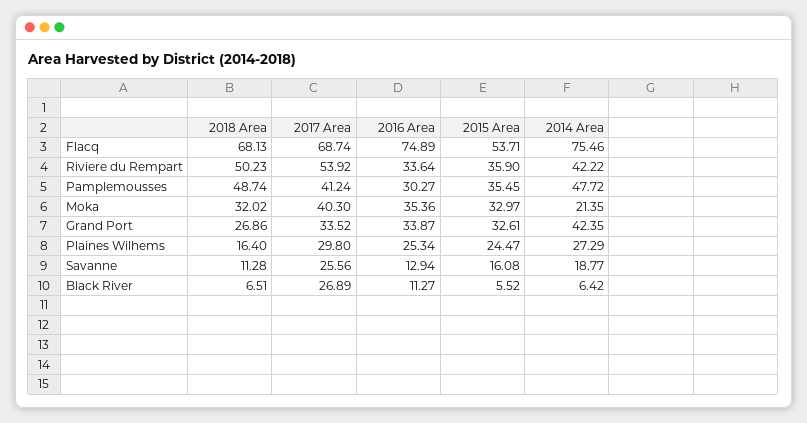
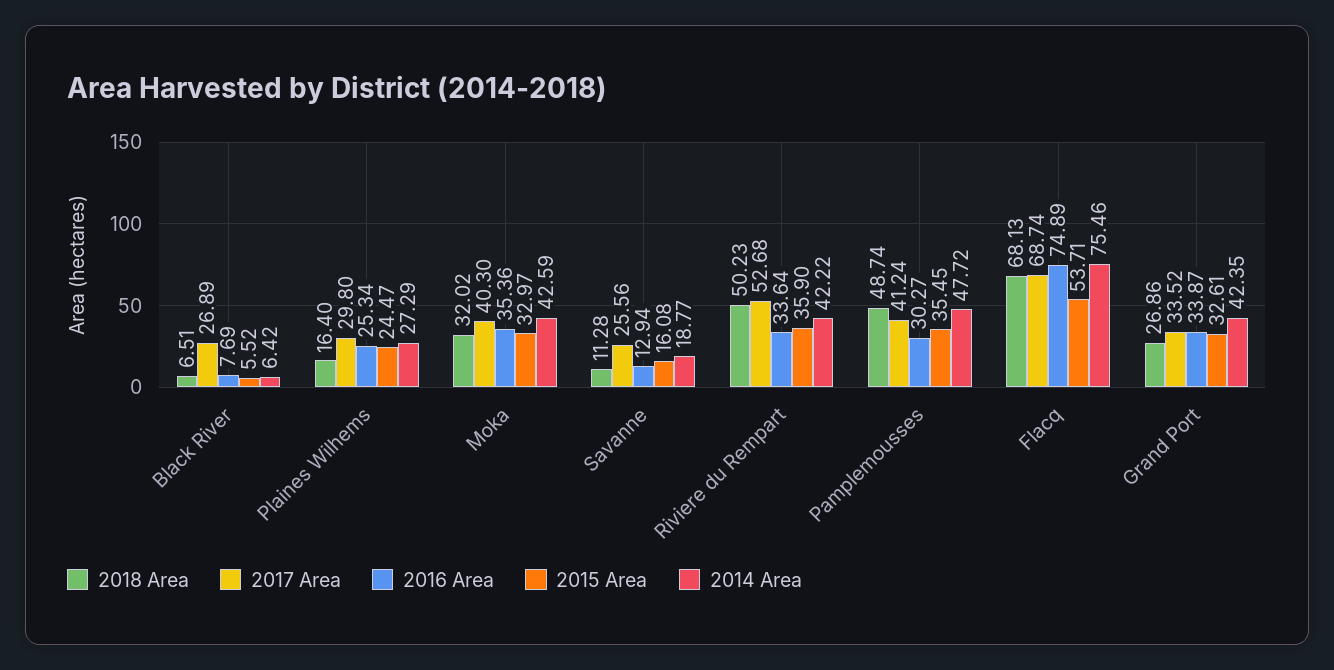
  {
    "2018 Area": {
      "Flacq": 68.13,
      "Riviere du Rempart": 50.23,
      "Pamplemousses": 48.74,
      "Moka": 32.02,
      "Grand Port": 26.86,
      "Plaines Wilhems": 16.4,
      "Savanne": 11.28,
      "Black River": 6.51
    },
    "2017 Area": {
      "Flacq": 68.74,
-     "Riviere du Rempart": 53.92,
+     "Riviere du Rempart": 52.68,
      "Pamplemousses": 41.24,
      "Moka": 40.3,
      "Grand Port": 33.52,
      "Plaines Wilhems": 29.8,
      "Savanne": 25.56,
      "Black River": 26.89
    },
    "2016 Area": {
      "Flacq": 74.89,
      "Riviere du Rempart": 33.64,
      "Pamplemousses": 30.27,
      "Moka": 35.36,
      "Grand Port": 33.87,
      "Plaines Wilhems": 25.34,
      "Savanne": 12.94,
-     "Black River": 11.27
+     "Black River": 7.69
    },
    "2015 Area": {
      "Flacq": 53.71,
      "Riviere du Rempart": 35.9,
      "Pamplemousses": 35.45,
      "Moka": 32.97,
      "Grand Port": 32.61,
      "Plaines Wilhems": 24.47,
      "Savanne": 16.08,
      "Black River": 5.52
    },
    "2014 Area": {
      "Flacq": 75.46,
      "Riviere du Rempart": 42.22,
      "Pamplemousses": 47.72,
-     "Moka": 21.35,
+     "Moka": 42.59,
      "Grand Port": 42.35,
      "Plaines Wilhems": 27.29,
      "Savanne": 18.77,
      "Black River": 6.42
    }
  }

